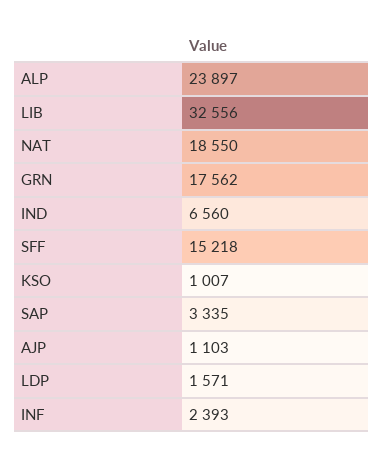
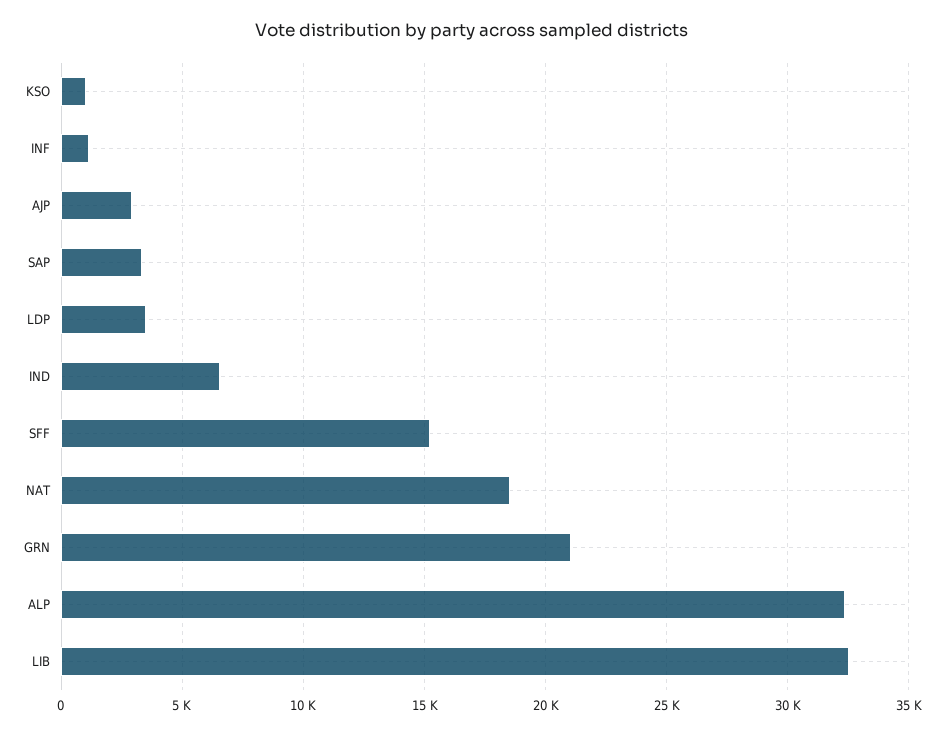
  {
-   "ALP": 23897,
+   "ALP": 32500,
    "LIB": 32556,
    "NAT": 18550,
-   "GRN": 17562,
+   "GRN": 21000,
    "IND": 6560,
    "SFF": 15218,
    "KSO": 1007,
    "SAP": 3335,
-   "AJP": 1103,
+   "AJP": 3000,
-   "LDP": 1571,
+   "LDP": 3500,
-   "INF": 2393
+   "INF": 1000
  }

